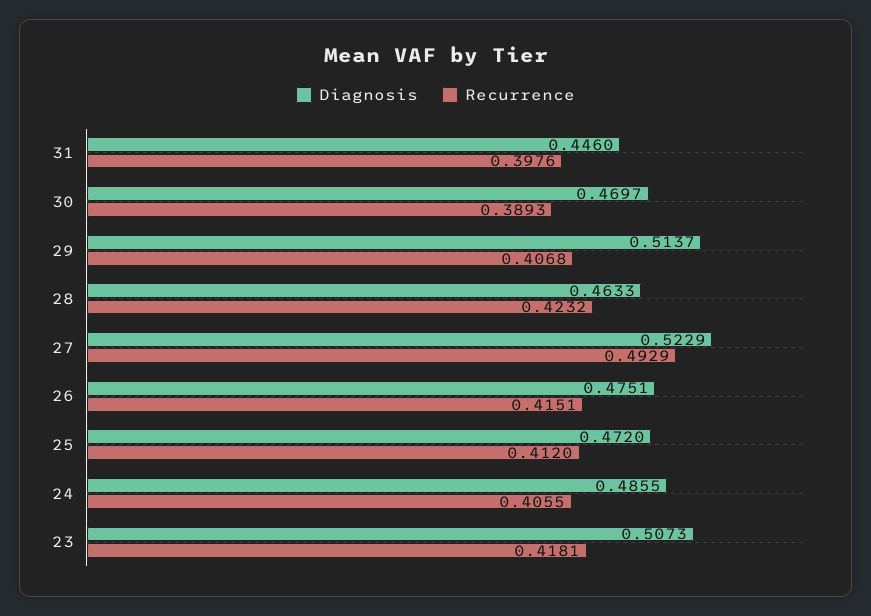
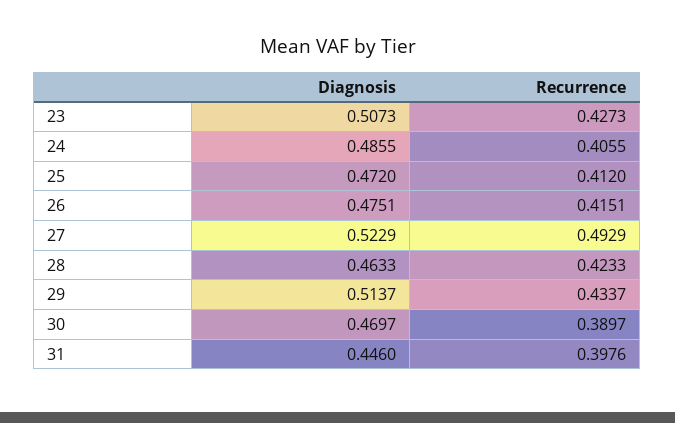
  {
    "Diagnosis": {
      "31": 0.446,
      "30": 0.4697,
      "29": 0.5137,
      "28": 0.4633,
      "27": 0.5229,
      "26": 0.4751,
      "25": 0.472,
      "24": 0.4855,
      "23": 0.5073
    },
    "Recurrence": {
      "31": 0.3976,
-     "30": 0.3893,
+     "30": 0.3897,
-     "29": 0.4068,
+     "29": 0.4337,
-     "28": 0.4232,
+     "28": 0.4233,
      "27": 0.4929,
      "26": 0.4151,
      "25": 0.412,
      "24": 0.4055,
-     "23": 0.4181
+     "23": 0.4273
    }
  }

